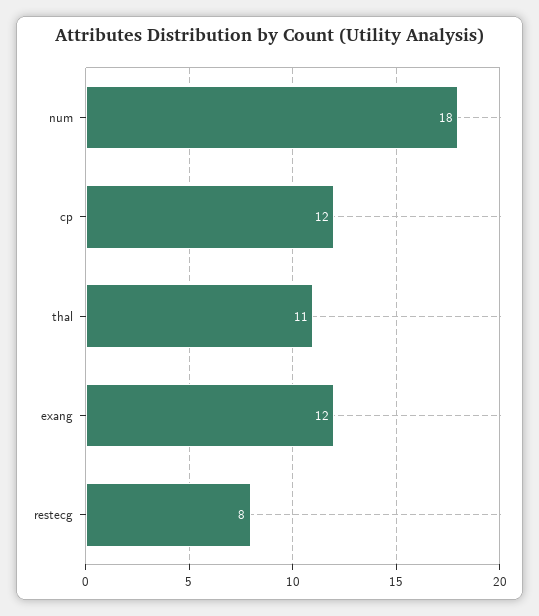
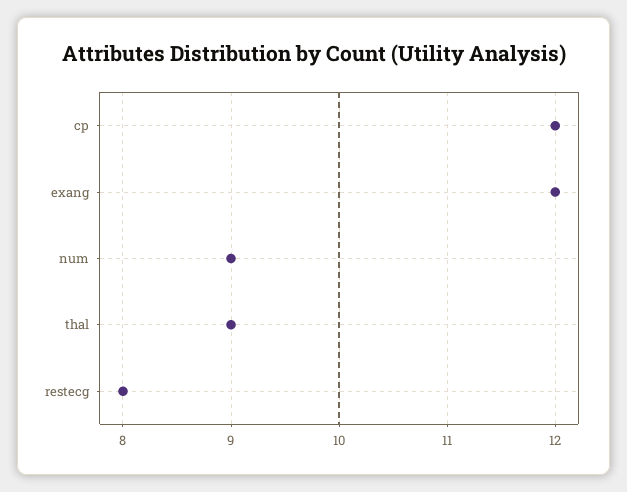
  {
-   "num": 18,
+   "num": 9,
    "cp": 12,
-   "thal": 11,
+   "thal": 9,
    "exang": 12,
    "restecg": 8
  }

